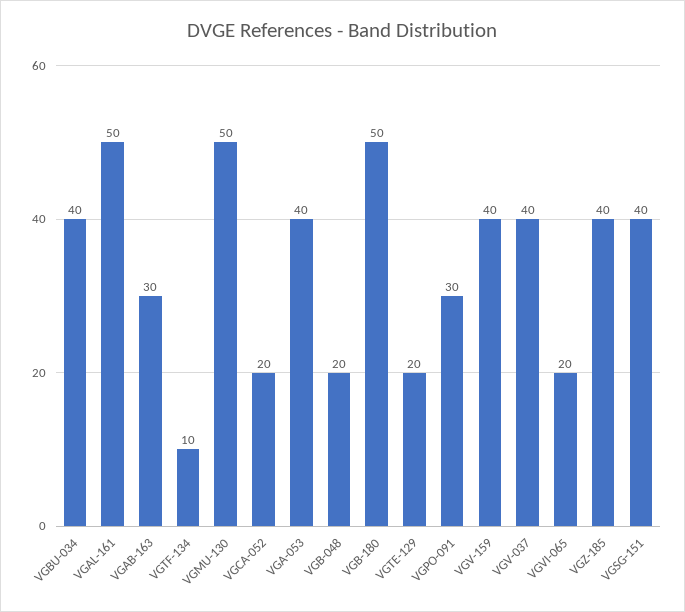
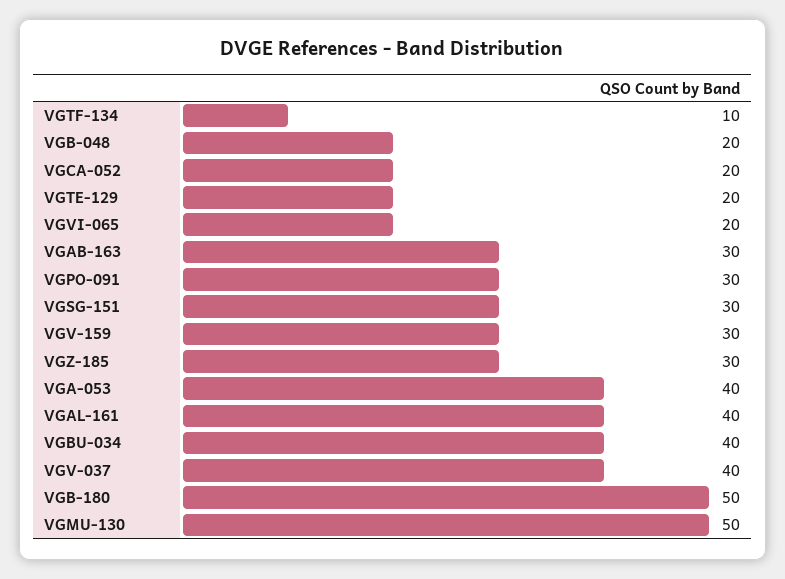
  {
    "VGBU-034": 40,
-   "VGAL-161": 50,
+   "VGAL-161": 40,
    "VGAB-163": 30,
    "VGTF-134": 10,
    "VGMU-130": 50,
    "VGCA-052": 20,
    "VGA-053": 40,
    "VGB-048": 20,
    "VGB-180": 50,
    "VGTE-129": 20,
    "VGPO-091": 30,
-   "VGV-159": 40,
+   "VGV-159": 30,
    "VGV-037": 40,
    "VGVI-065": 20,
-   "VGZ-185": 40,
+   "VGZ-185": 30,
-   "VGSG-151": 40
+   "VGSG-151": 30
  }

